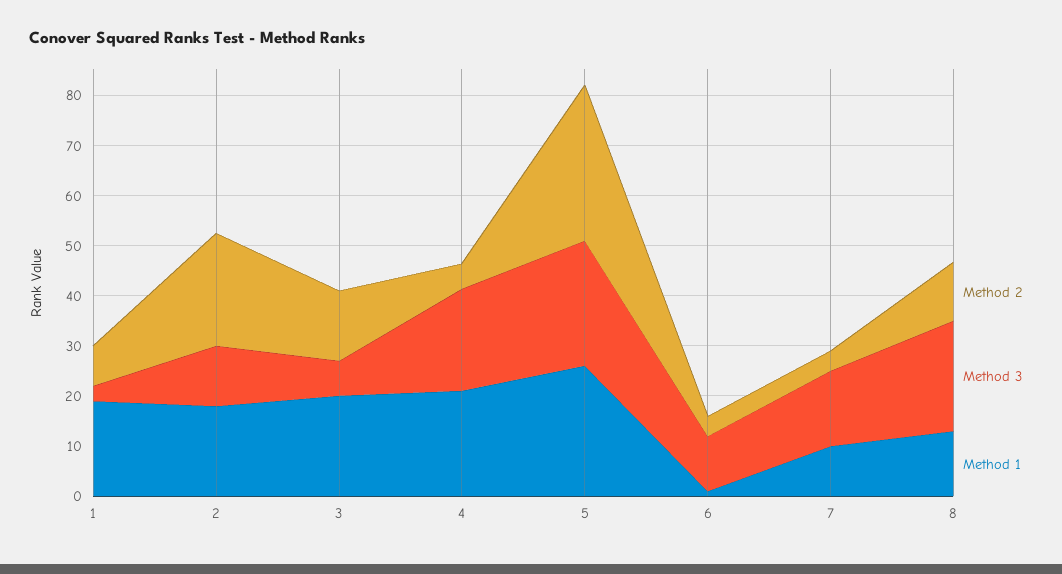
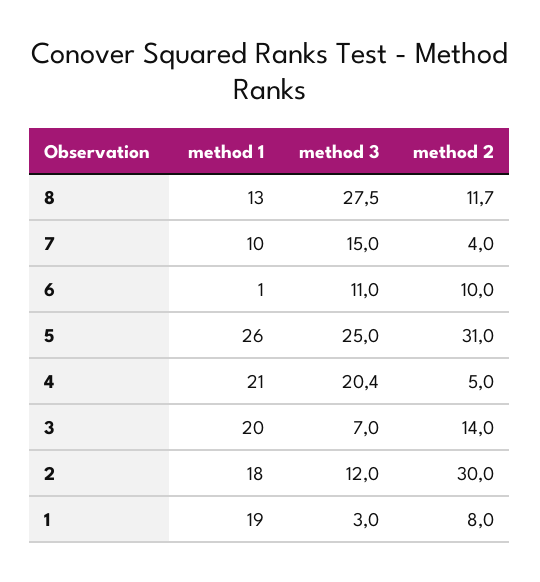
  {
    "Method 2": {
      "1": 8,
-     "2": 22,
+     "2": 30,
      "3": 14,
      "4": 5,
      "5": 31,
-     "6": 4,
+     "6": 10,
      "7": 4,
      "8": 11.7
    },
    "Method 3": {
      "1": 3,
      "2": 12,
      "3": 7,
      "4": 20.4,
      "5": 25,
      "6": 11,
      "7": 15,
-     "8": 22
+     "8": 27.5
    },
    "Method 1": {
      "1": 19,
      "2": 18,
      "3": 20,
      "4": 21,
      "5": 26,
      "6": 1,
      "7": 10,
      "8": 13
    }
  }

